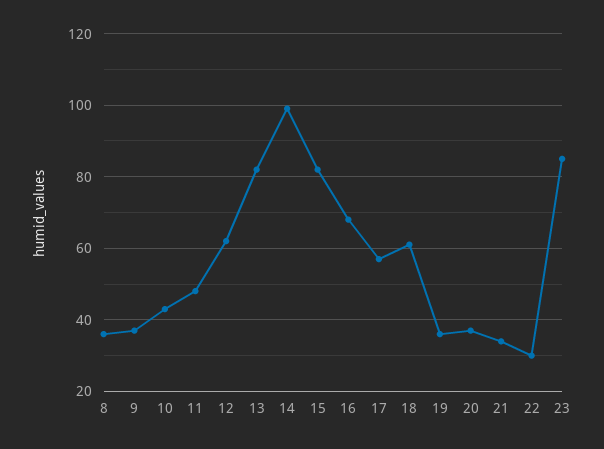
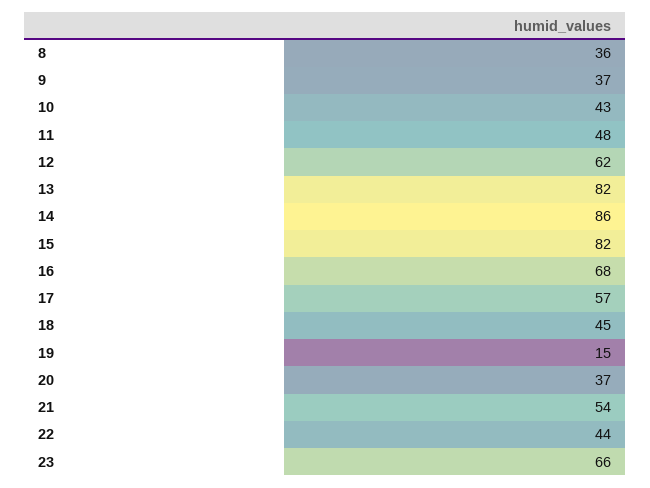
  {
    "8": 36,
    "9": 37,
    "10": 43,
    "11": 48,
    "12": 62,
    "13": 82,
-   "14": 100,
+   "14": 86,
    "15": 82,
    "16": 68,
    "17": 57,
-   "18": 60,
+   "18": 45,
-   "19": 35,
+   "19": 15,
    "20": 37,
-   "21": 35,
+   "21": 54,
-   "22": 30,
+   "22": 44,
-   "23": 85
+   "23": 66
  }

